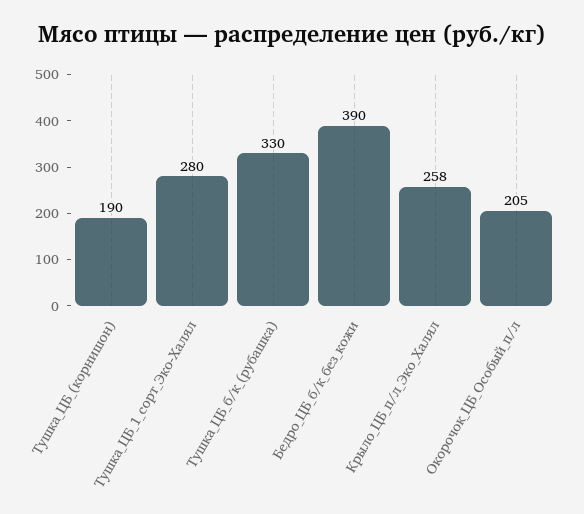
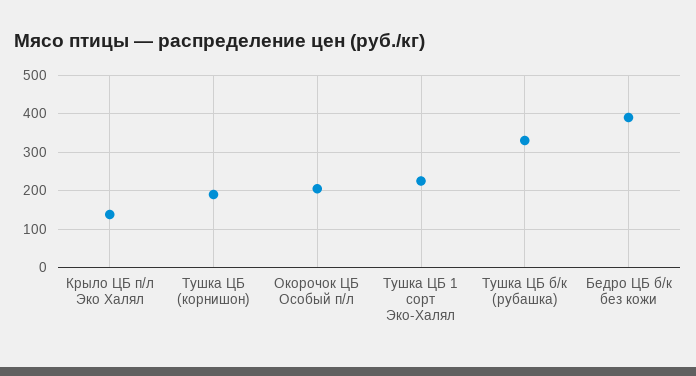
  {
    "Тушка_ЦБ_(корнишон)": 190,
-   "Тушка_ЦБ_1_сорт_Эко-Халял": 280,
+   "Тушка_ЦБ_1_сорт_Эко-Халял": 220,
    "Тушка_ЦБ_б/к_(рубашка)": 330,
    "Бедро_ЦБ_б/к_без_кожи": 390,
-   "Крыло_ЦБ_п/л_Эко_Халял": 258,
+   "Крыло_ЦБ_п/л_Эко_Халял": 140,
    "Окорочок_ЦБ_Особый_п/л": 205
  }

